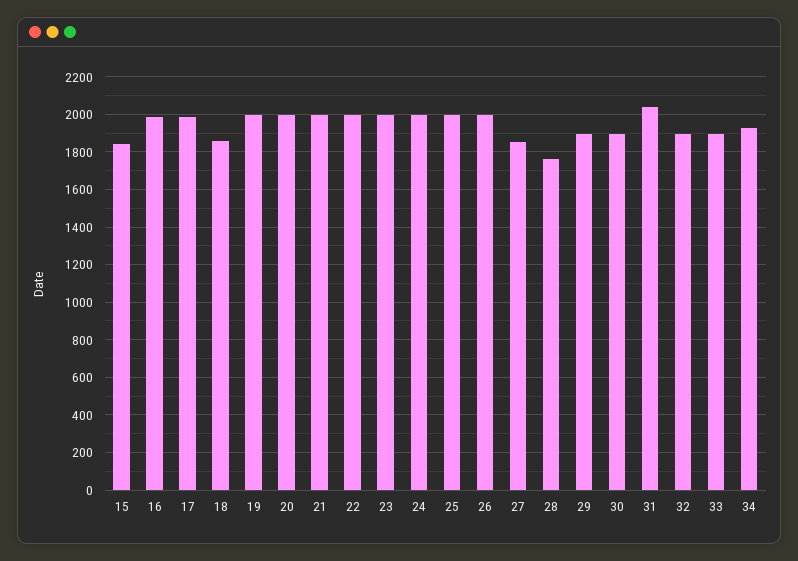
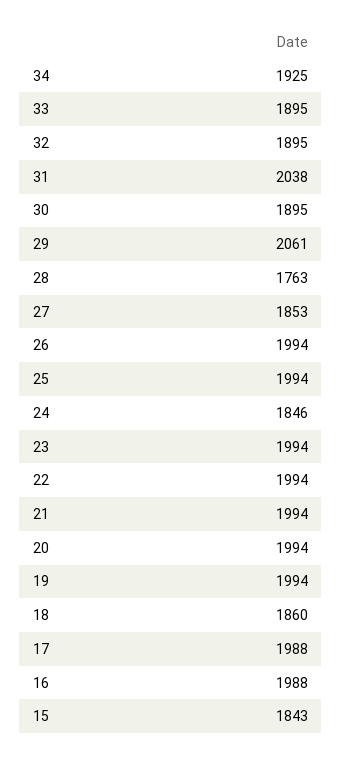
  {
    "15": 1843,
    "16": 1988,
    "17": 1988,
    "18": 1860,
    "19": 1994,
    "20": 1994,
    "21": 1994,
    "22": 1994,
    "23": 1994,
-   "24": 2000,
+   "24": 1846,
    "25": 1994,
    "26": 1994,
    "27": 1853,
    "28": 1763,
-   "29": 1900,
+   "29": 2061,
    "30": 1895,
    "31": 2038,
    "32": 1895,
    "33": 1895,
    "34": 1925
  }

